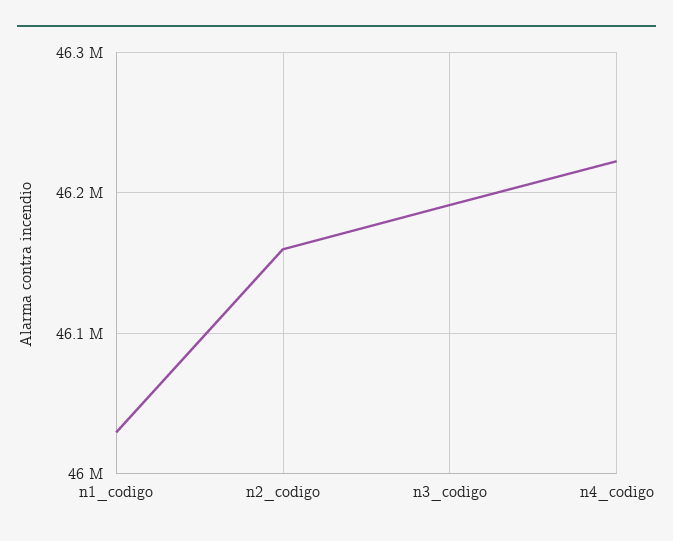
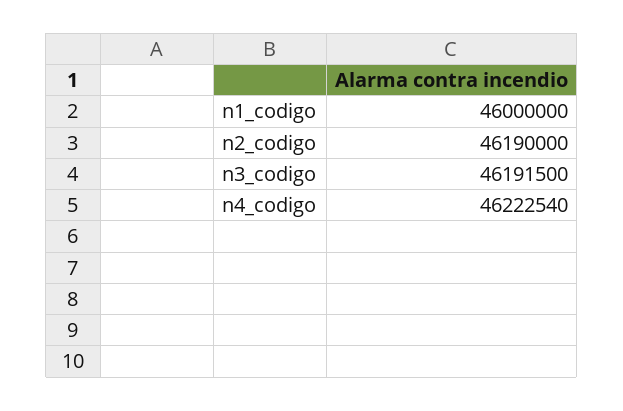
  {
-   "n1_codigo": 46030000,
+   "n1_codigo": 46000000,
-   "n2_codigo": 46160000,
+   "n2_codigo": 46190000,
    "n3_codigo": 46191500,
    "n4_codigo": 46222540
  }

